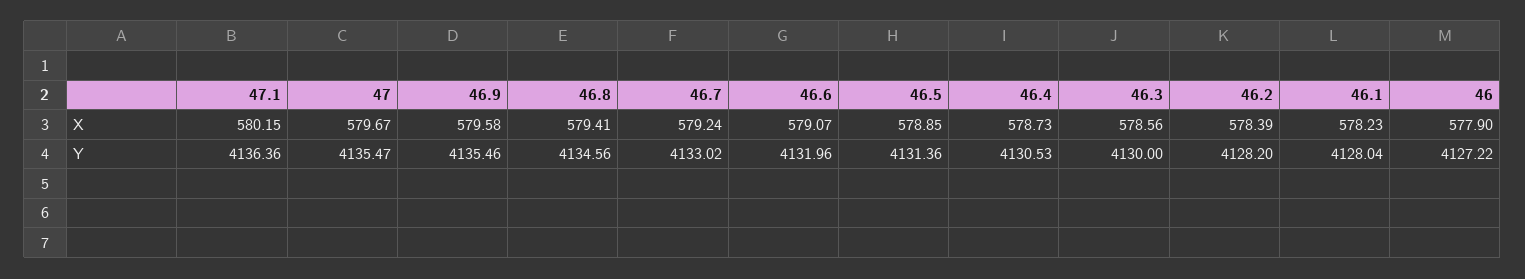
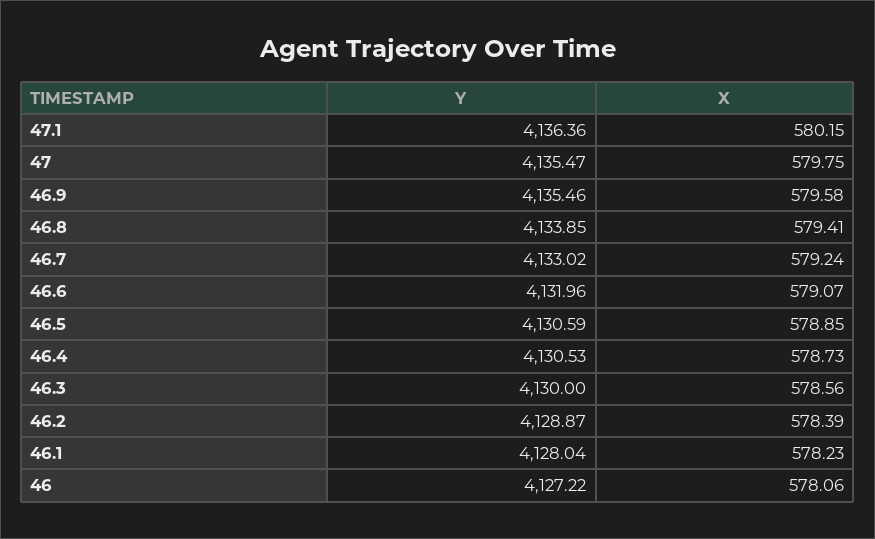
  {
    "47.1": {
      "X": 580.15,
      "Y": 4136.36
    },
    "47": {
-     "X": 579.67,
+     "X": 579.75,
      "Y": 4135.47
    },
    "46.9": {
      "X": 579.58,
      "Y": 4135.46
    },
    "46.8": {
      "X": 579.41,
-     "Y": 4134.56
+     "Y": 4133.85
    },
    "46.7": {
      "X": 579.24,
      "Y": 4133.02
    },
    "46.6": {
      "X": 579.07,
      "Y": 4131.96
    },
    "46.5": {
      "X": 578.85,
-     "Y": 4131.36
+     "Y": 4130.59
    },
    "46.4": {
      "X": 578.73,
      "Y": 4130.53
    },
    "46.3": {
      "X": 578.56,
      "Y": 4130
    },
    "46.2": {
      "X": 578.39,
-     "Y": 4128.2
+     "Y": 4128.87
    },
    "46.1": {
      "X": 578.23,
      "Y": 4128.04
    },
    "46": {
-     "X": 577.9,
+     "X": 578.06,
      "Y": 4127.22
    }
  }

